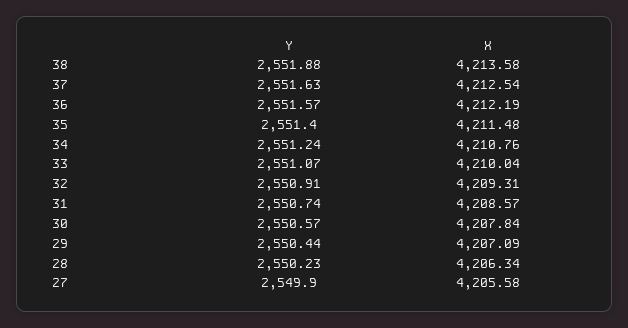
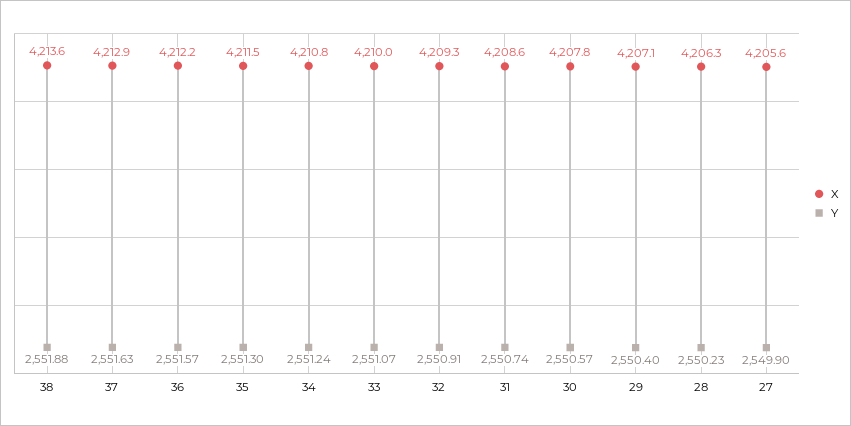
  {
    "Y": {
      "38": 2551.88,
      "37": 2551.63,
      "36": 2551.57,
-     "35": 2551.4,
+     "35": 2551.3,
      "34": 2551.24,
      "33": 2551.07,
      "32": 2550.91,
      "31": 2550.74,
      "30": 2550.57,
-     "29": 2550.44,
+     "29": 2550.4,
      "28": 2550.23,
      "27": 2549.9
    },
    "X": {
      "38": 4213.58,
-     "37": 4212.54,
+     "37": 4212.9,
      "36": 4212.19,
      "35": 4211.48,
      "34": 4210.76,
      "33": 4210.04,
      "32": 4209.31,
      "31": 4208.57,
      "30": 4207.84,
      "29": 4207.09,
      "28": 4206.34,
      "27": 4205.58
    }
  }

